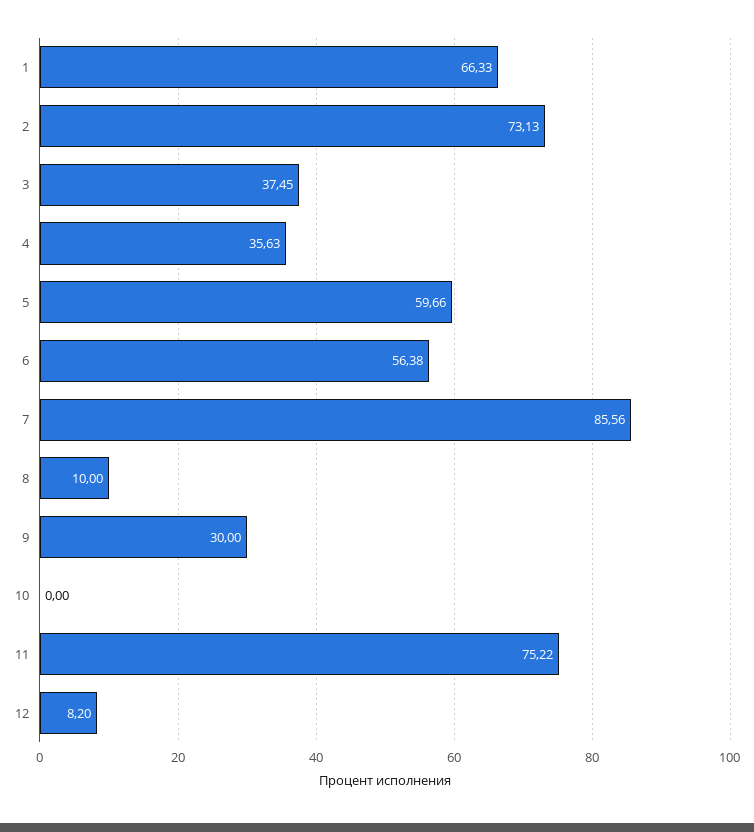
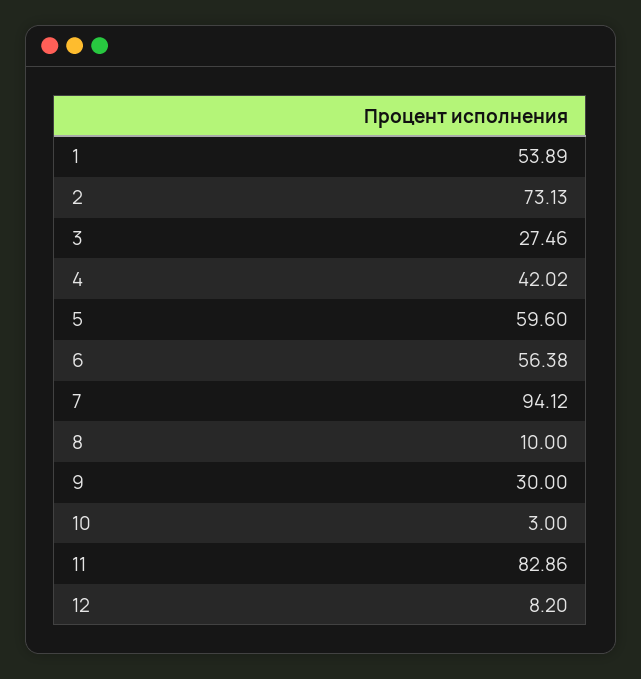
  {
-   "1": 66.33,
+   "1": 53.89,
    "2": 73.13,
-   "3": 37.45,
+   "3": 27.46,
-   "4": 35.63,
+   "4": 42.02,
-   "5": 59.66,
+   "5": 59.6,
    "6": 56.38,
-   "7": 85.56,
+   "7": 94.12,
    "8": 10,
    "9": 30,
-   "10": 0,
+   "10": 3,
-   "11": 75.22,
+   "11": 82.86,
    "12": 8.2
  }

